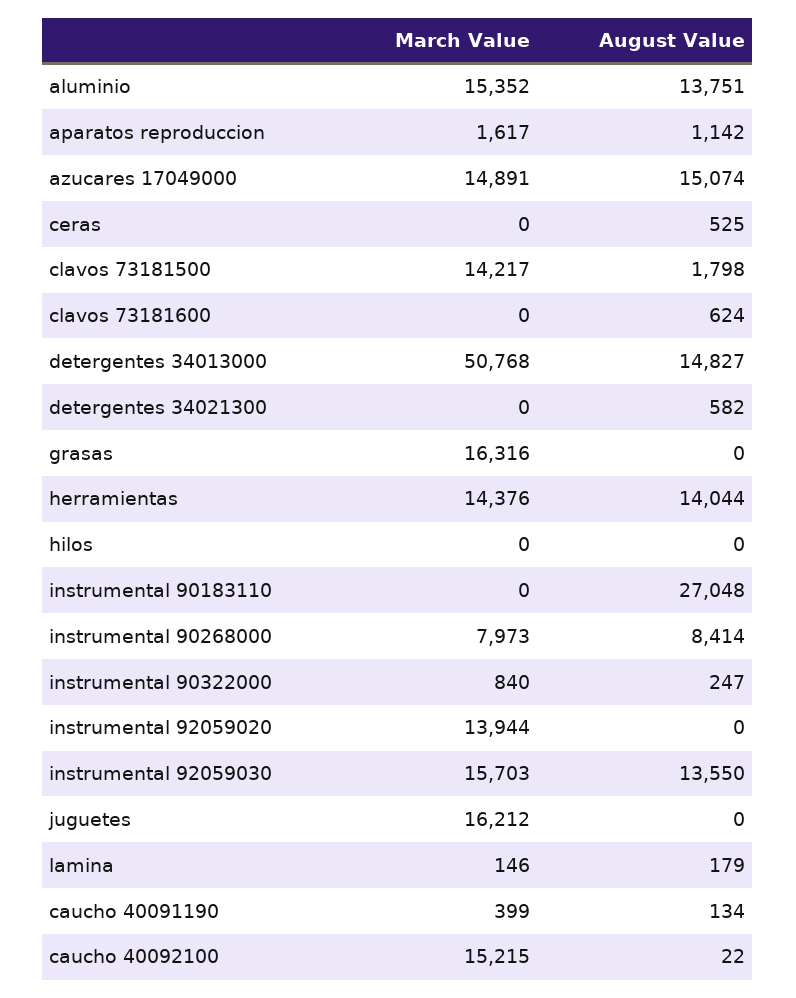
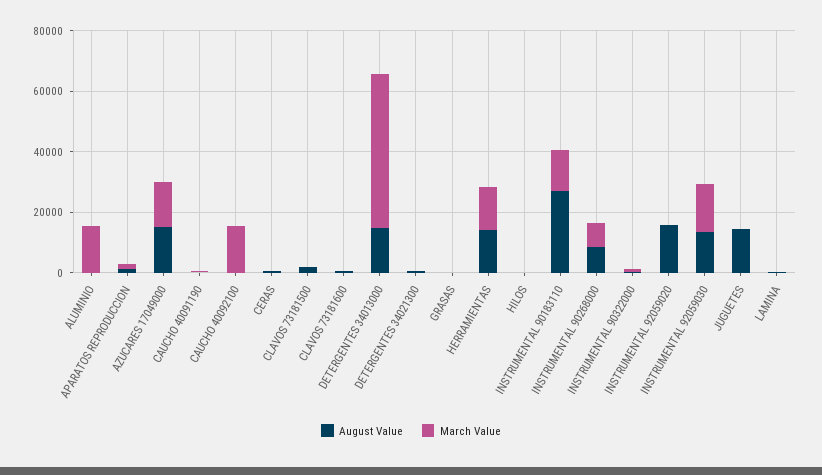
  {
    "March Value": {
      "aluminio": 15352,
      "aparatos reproduccion": 1617,
      "azucares 17049000": 14891,
      "ceras": 0,
-     "clavos 73181500": 14217,
+     "clavos 73181500": 0,
      "clavos 73181600": 0,
      "detergentes 34013000": 50768,
      "detergentes 34021300": 0,
-     "grasas": 16316,
+     "grasas": 0,
      "herramientas": 14376,
      "hilos": 0,
-     "instrumental 90183110": 0,
+     "instrumental 90183110": 15000,
      "instrumental 90268000": 7973,
      "instrumental 90322000": 840,
-     "instrumental 92059020": 13944,
+     "instrumental 92059020": 0,
      "instrumental 92059030": 15703,
-     "juguetes": 16212,
+     "juguetes": 0,
      "lamina": 146,
      "caucho 40091190": 399,
      "caucho 40092100": 15215
    },
    "August Value": {
-     "aluminio": 13751,
+     "aluminio": 0,
      "aparatos reproduccion": 1142,
      "azucares 17049000": 15074,
      "ceras": 525,
      "clavos 73181500": 1798,
      "clavos 73181600": 624,
      "detergentes 34013000": 14827,
      "detergentes 34021300": 582,
      "grasas": 0,
      "herramientas": 14044,
      "hilos": 0,
      "instrumental 90183110": 27048,
      "instrumental 90268000": 8414,
      "instrumental 90322000": 247,
-     "instrumental 92059020": 0,
+     "instrumental 92059020": 15000,
      "instrumental 92059030": 13550,
-     "juguetes": 0,
+     "juguetes": 15000,
      "lamina": 179,
      "caucho 40091190": 134,
      "caucho 40092100": 22
    }
  }

